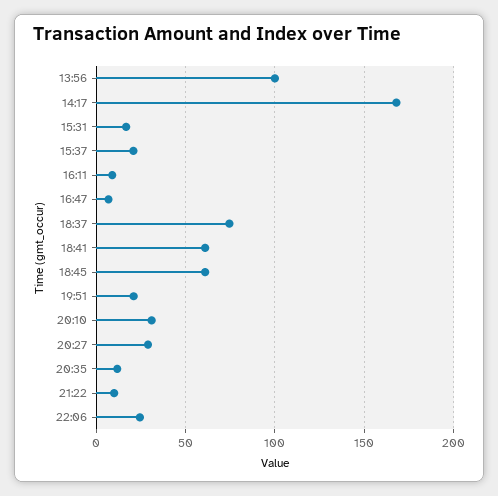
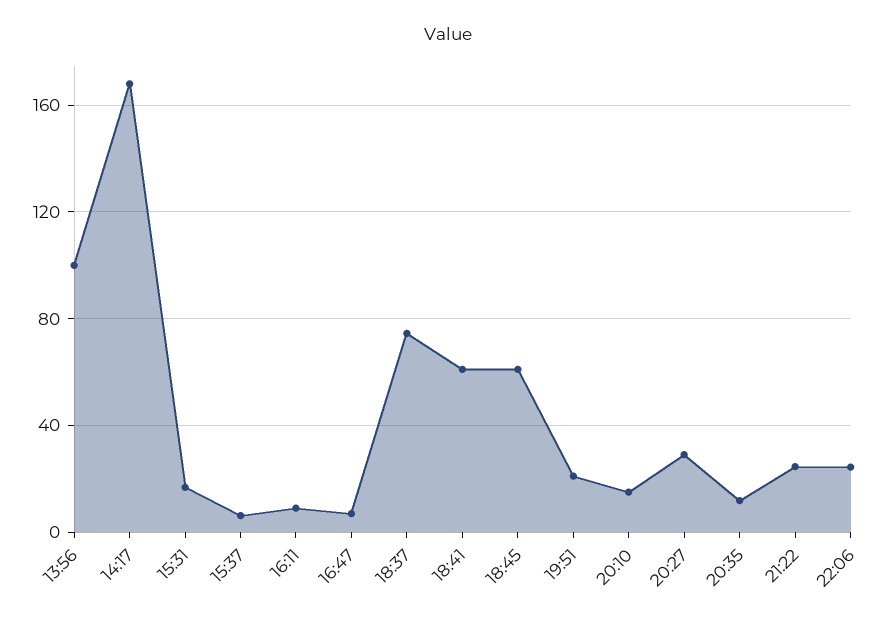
  {
    "13:56": 100,
    "14:17": 170,
    "15:31": 15,
-   "15:37": 20,
+   "15:37": 5,
    "16:11": 10,
    "16:47": 5,
    "18:37": 75,
    "18:41": 60,
    "18:45": 60,
    "19:51": 20,
-   "20:10": 30,
+   "20:10": 15,
    "20:27": 30,
    "20:35": 10,
-   "21:22": 10,
+   "21:22": 25,
    "22:06": 25
  }

